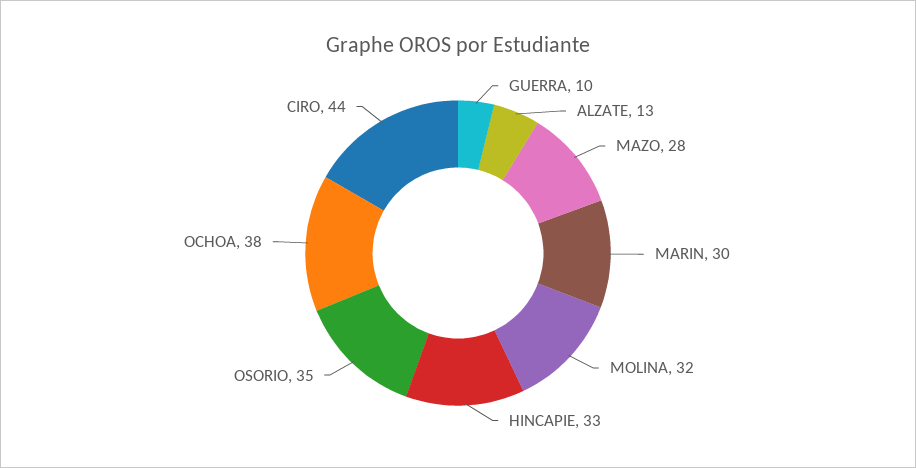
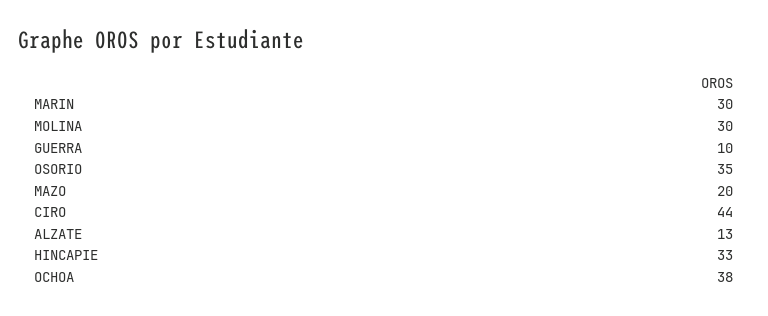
  {
    "GUERRA": 10,
    "ALZATE": 13,
-   "MAZO": 28,
+   "MAZO": 20,
    "MARIN": 30,
-   "MOLINA": 32,
+   "MOLINA": 30,
    "HINCAPIE": 33,
    "OSORIO": 35,
    "OCHOA": 38,
    "CIRO": 44
  }

